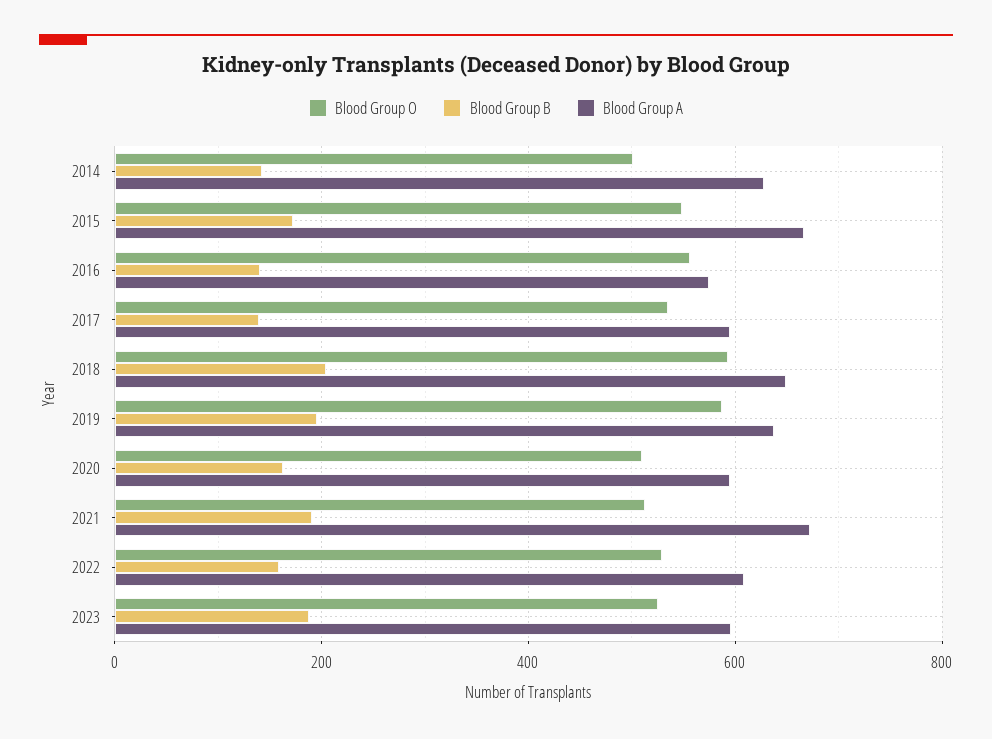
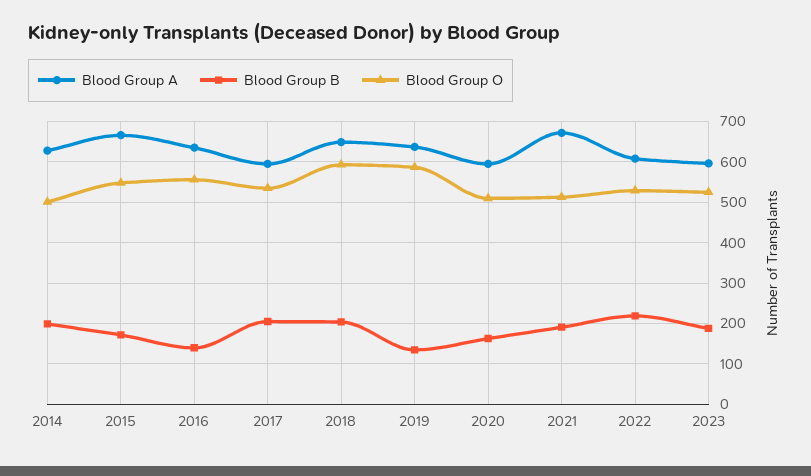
  {
    "Blood Group O": {
      "2014": 500,
      "2015": 540,
      "2016": 560,
      "2017": 540,
      "2018": 600,
      "2019": 580,
      "2020": 520,
      "2021": 520,
      "2022": 520,
      "2023": 520
    },
    "Blood Group B": {
-     "2014": 140,
+     "2014": 200,
      "2015": 180,
      "2016": 140,
-     "2017": 140,
+     "2017": 200,
      "2018": 200,
-     "2019": 200,
+     "2019": 140,
      "2020": 160,
      "2021": 200,
-     "2022": 160,
+     "2022": 220,
      "2023": 180
    },
    "Blood Group A": {
      "2014": 620,
      "2015": 660,
-     "2016": 580,
+     "2016": 640,
      "2017": 600,
      "2018": 640,
      "2019": 640,
      "2020": 600,
      "2021": 680,
      "2022": 600,
      "2023": 600
    }
  }

